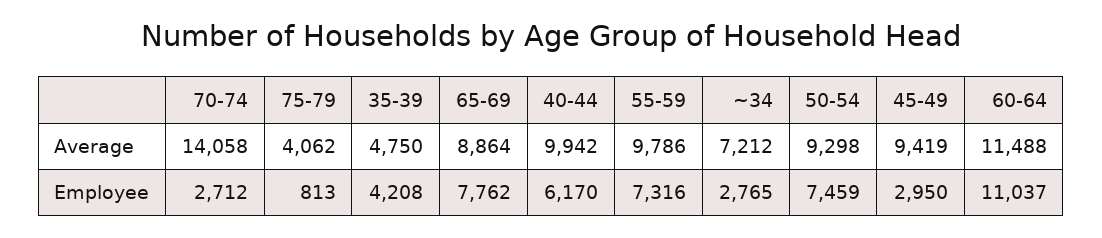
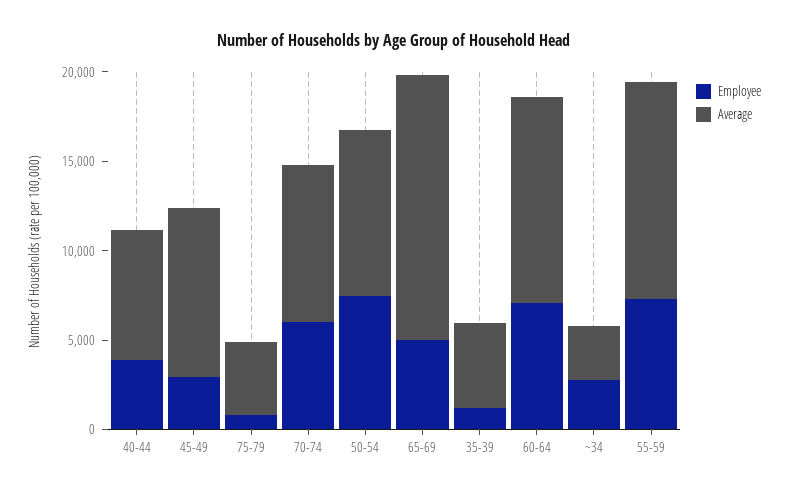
  {
    "Average": {
-     "70-74": 14058,
+     "70-74": 9000,
      "75-79": 4062,
      "35-39": 4750,
-     "65-69": 8864,
+     "65-69": 15000,
-     "40-44": 9942,
+     "40-44": 7000,
-     "55-59": 9786,
+     "55-59": 12000,
-     "~34": 7212,
+     "~34": 3000,
      "50-54": 9298,
      "45-49": 9419,
      "60-64": 11488
    },
    "Employee": {
-     "70-74": 2712,
+     "70-74": 6000,
      "75-79": 813,
-     "35-39": 4208,
+     "35-39": 1000,
-     "65-69": 7762,
+     "65-69": 5000,
-     "40-44": 6170,
+     "40-44": 4000,
      "55-59": 7316,
      "~34": 2765,
      "50-54": 7459,
      "45-49": 2950,
-     "60-64": 11037
+     "60-64": 7000
    }
  }

